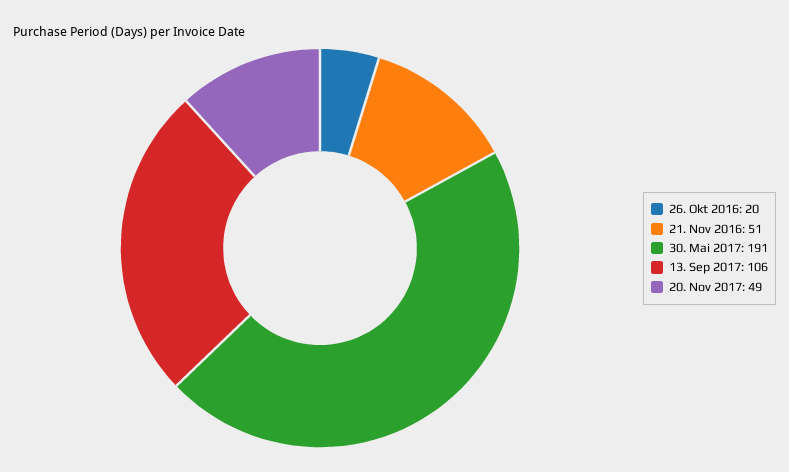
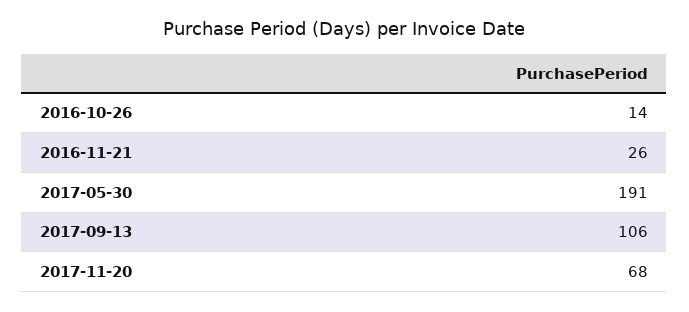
  {
-   "26. Okt 2016": 20,
+   "26. Okt 2016": 14,
-   "21. Nov 2016": 51,
+   "21. Nov 2016": 26,
    "30. Mai 2017": 191,
    "13. Sep 2017": 106,
-   "20. Nov 2017": 49
+   "20. Nov 2017": 68
  }

